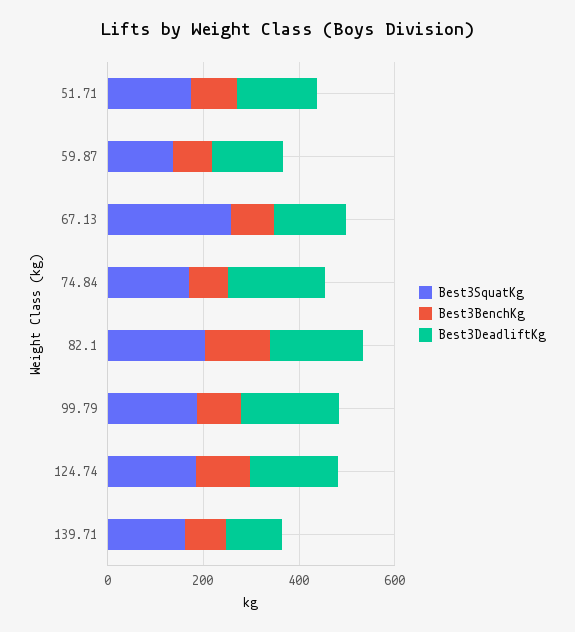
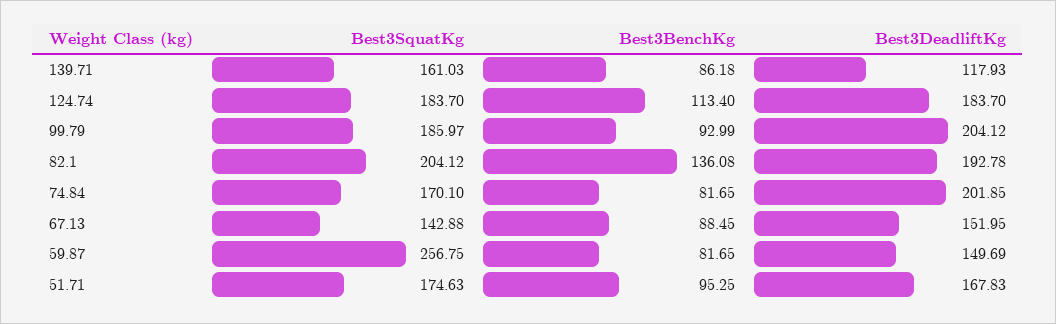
  {
    "Best3SquatKg": {
      "51.71": 174.63,
-     "59.87": 150,
+     "59.87": 256.75,
-     "67.13": 250,
+     "67.13": 142.88,
      "74.84": 170.1,
      "82.1": 204.12,
      "99.79": 185.97,
      "124.74": 183.7,
      "139.71": 161.03
    },
    "Best3BenchKg": {
      "51.71": 95.25,
      "59.87": 81.65,
      "67.13": 88.45,
      "74.84": 81.65,
      "82.1": 136.08,
      "99.79": 92.99,
      "124.74": 113.4,
      "139.71": 86.18
    },
    "Best3DeadliftKg": {
      "51.71": 167.83,
      "59.87": 149.69,
      "67.13": 151.95,
      "74.84": 201.85,
      "82.1": 192.78,
      "99.79": 204.12,
      "124.74": 183.7,
      "139.71": 117.93
    }
  }

